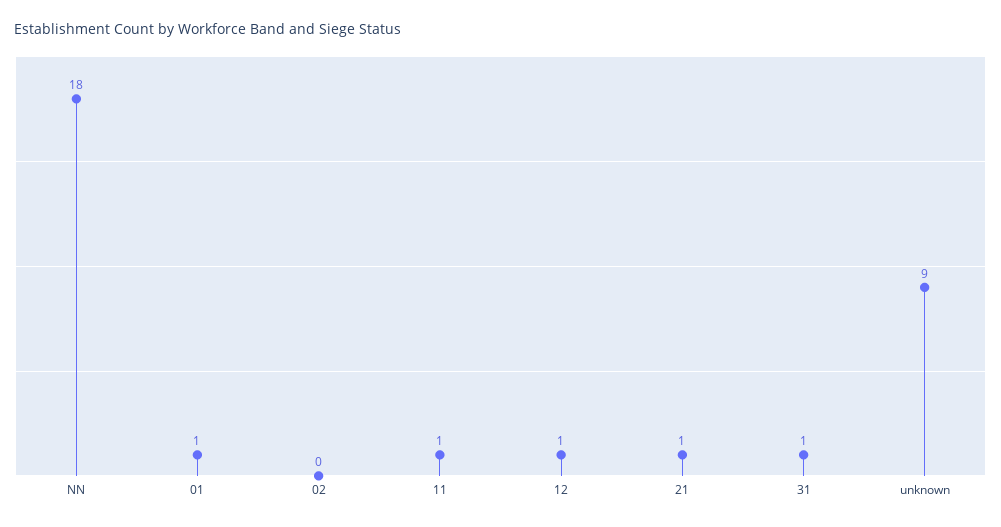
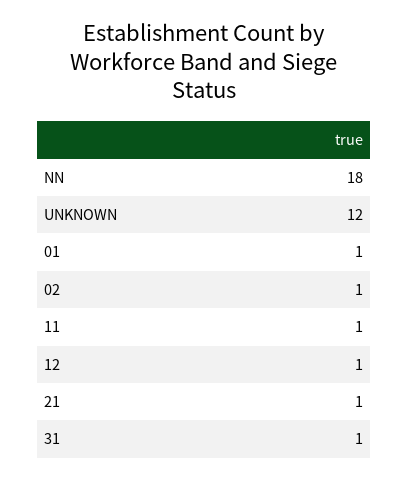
  {
    "NN": 18,
    "01": 1,
-   "02": 0,
+   "02": 1,
    "11": 1,
    "12": 1,
    "21": 1,
    "31": 1,
-   "unknown": 9
+   "unknown": 12
  }

